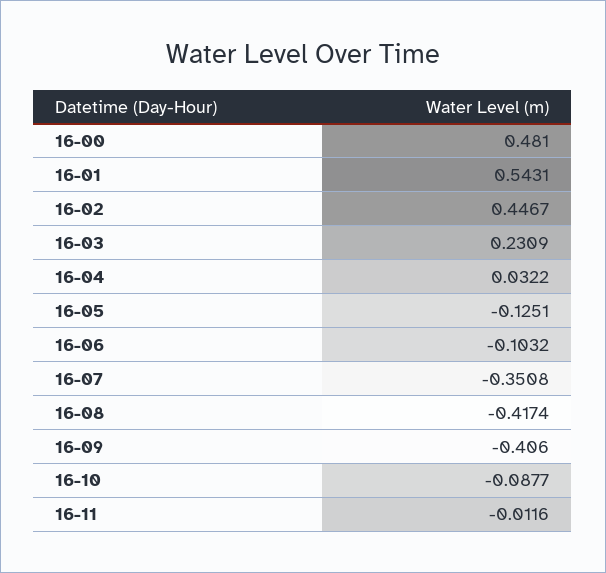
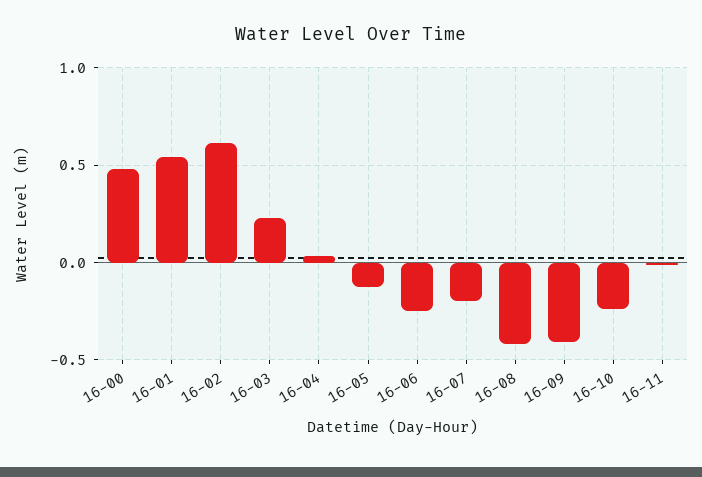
  {
    "16-00": 0.481,
    "16-01": 0.5431,
-   "16-02": 0.4467,
+   "16-02": 0.6,
    "16-03": 0.2309,
    "16-04": 0.0322,
    "16-05": -0.1251,
-   "16-06": -0.1032,
+   "16-06": -0.25,
-   "16-07": -0.3508,
+   "16-07": -0.2,
    "16-08": -0.4174,
    "16-09": -0.406,
-   "16-10": -0.0877,
+   "16-10": -0.25,
    "16-11": -0.0116
  }

